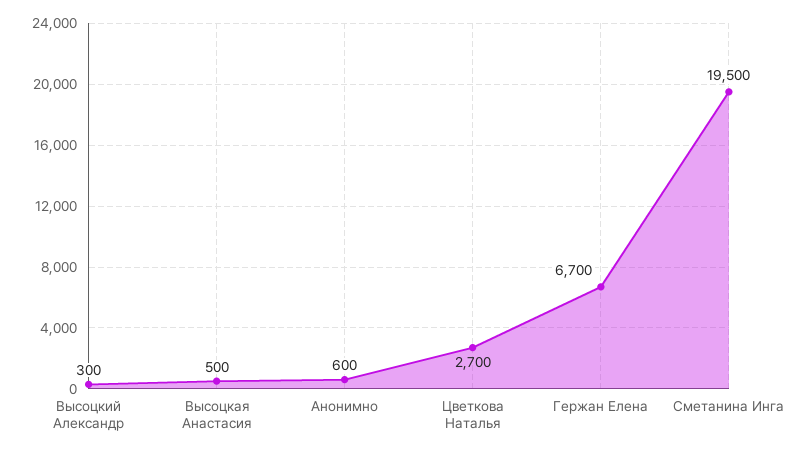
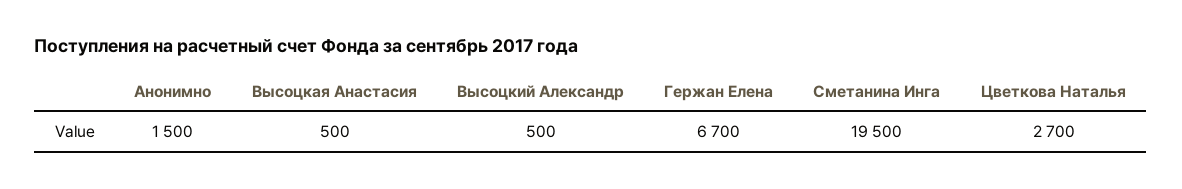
  {
-   "Высоцкий Александр": 300,
+   "Высоцкий Александр": 500,
    "Высоцкая Анастасия": 500,
-   "Анонимно": 600,
+   "Анонимно": 1500,
    "Цветкова Наталья": 2700,
    "Гержан Елена": 6700,
    "Сметанина Инга": 19500
  }

